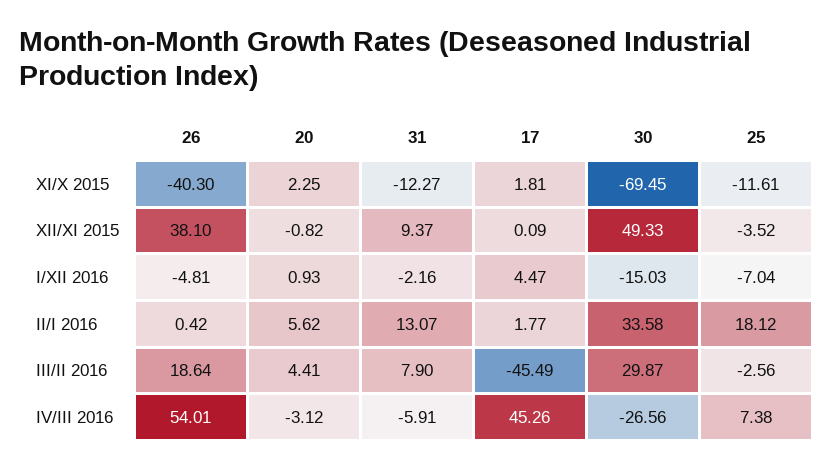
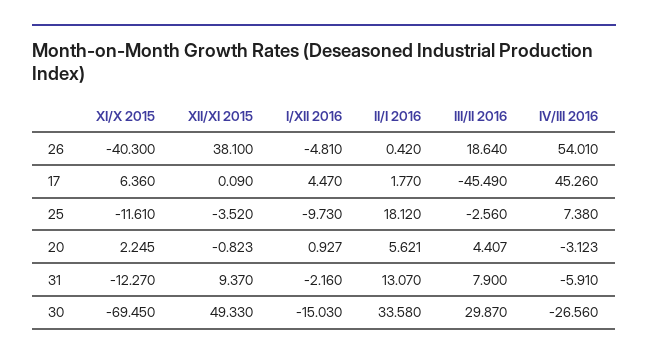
  {
    "26": {
      "XI/X 2015": -40.3,
      "XII/XI 2015": 38.1,
      "I/XII 2016": -4.81,
      "II/I 2016": 0.42,
      "III/II 2016": 18.64,
      "IV/III 2016": 54.01
    },
    "20": {
      "XI/X 2015": 2.245,
      "XII/XI 2015": -0.823,
      "I/XII 2016": 0.927,
      "II/I 2016": 5.621,
      "III/II 2016": 4.407,
      "IV/III 2016": -3.123
    },
    "31": {
      "XI/X 2015": -12.27,
      "XII/XI 2015": 9.37,
      "I/XII 2016": -2.16,
      "II/I 2016": 13.07,
      "III/II 2016": 7.9,
      "IV/III 2016": -5.91
    },
    "17": {
-     "XI/X 2015": 1.81,
+     "XI/X 2015": 6.36,
      "XII/XI 2015": 0.09,
      "I/XII 2016": 4.47,
      "II/I 2016": 1.77,
      "III/II 2016": -45.49,
      "IV/III 2016": 45.26
    },
    "30": {
      "XI/X 2015": -69.45,
      "XII/XI 2015": 49.33,
      "I/XII 2016": -15.03,
      "II/I 2016": 33.58,
      "III/II 2016": 29.87,
      "IV/III 2016": -26.56
    },
    "25": {
      "XI/X 2015": -11.61,
      "XII/XI 2015": -3.52,
-     "I/XII 2016": -7.04,
+     "I/XII 2016": -9.73,
      "II/I 2016": 18.12,
      "III/II 2016": -2.56,
      "IV/III 2016": 7.38
    }
  }

